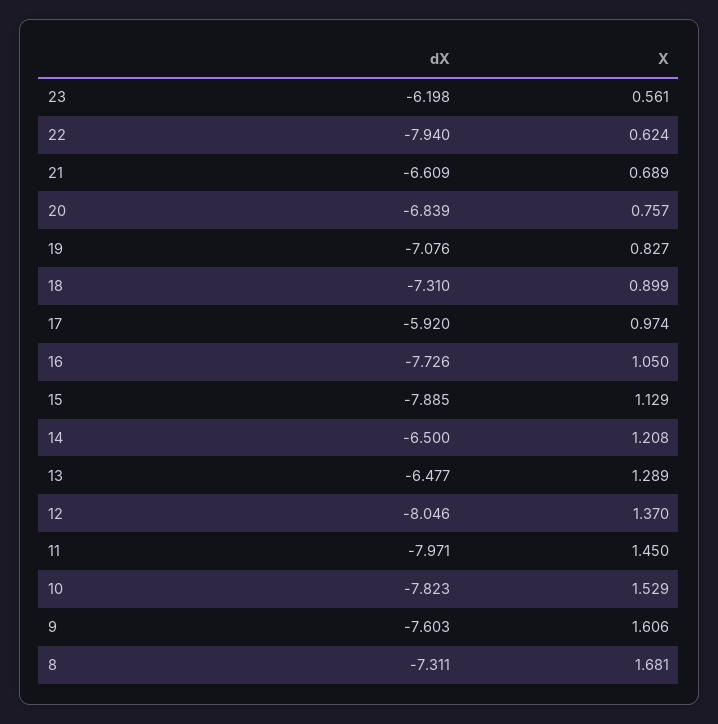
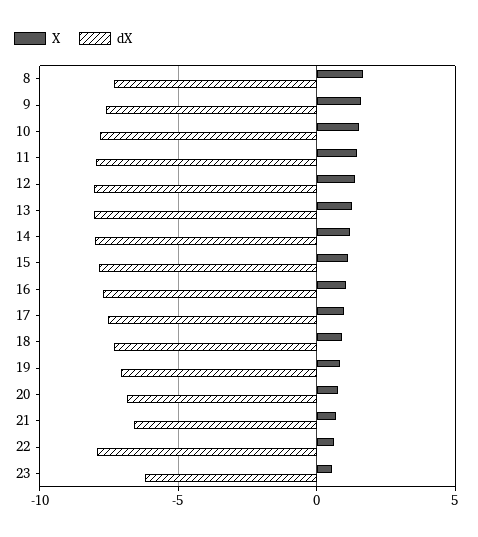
  {
    "dX": {
      "23": -6.198,
      "22": -7.94,
      "21": -6.609,
      "20": -6.839,
      "19": -7.076,
      "18": -7.31,
-     "17": -5.92,
+     "17": -7.5,
      "16": -7.726,
      "15": -7.885,
-     "14": -6.5,
+     "14": -8,
-     "13": -6.477,
+     "13": -8,
      "12": -8.046,
      "11": -7.971,
      "10": -7.823,
      "9": -7.603,
      "8": -7.311
    },
    "X": {
      "23": 0.561,
      "22": 0.624,
      "21": 0.689,
      "20": 0.757,
      "19": 0.827,
      "18": 0.899,
      "17": 0.974,
      "16": 1.05,
      "15": 1.129,
      "14": 1.208,
      "13": 1.289,
      "12": 1.37,
      "11": 1.45,
      "10": 1.529,
      "9": 1.606,
      "8": 1.681
    }
  }

